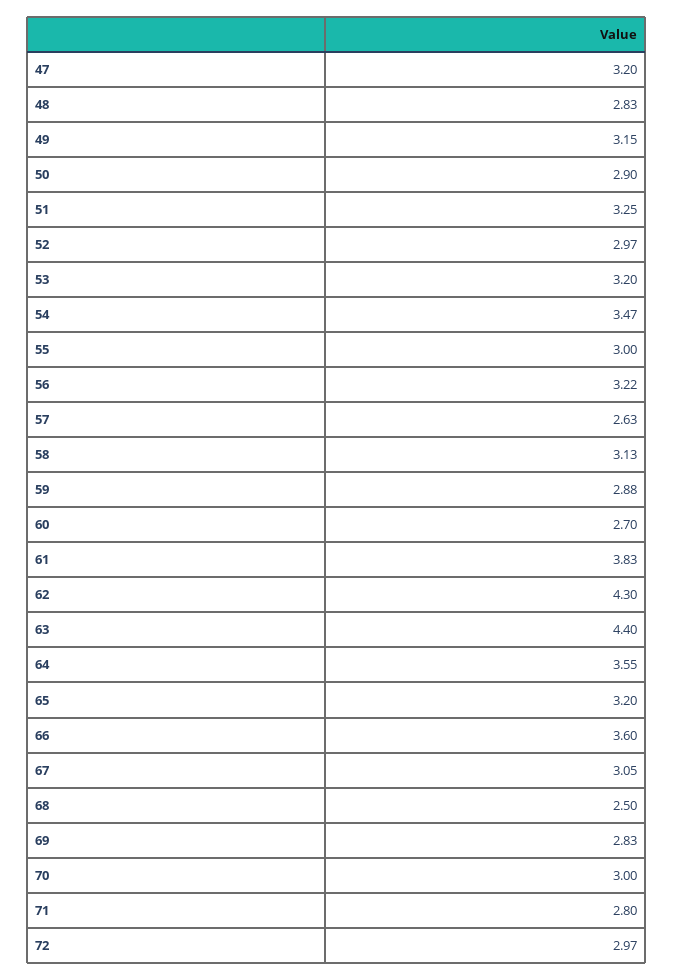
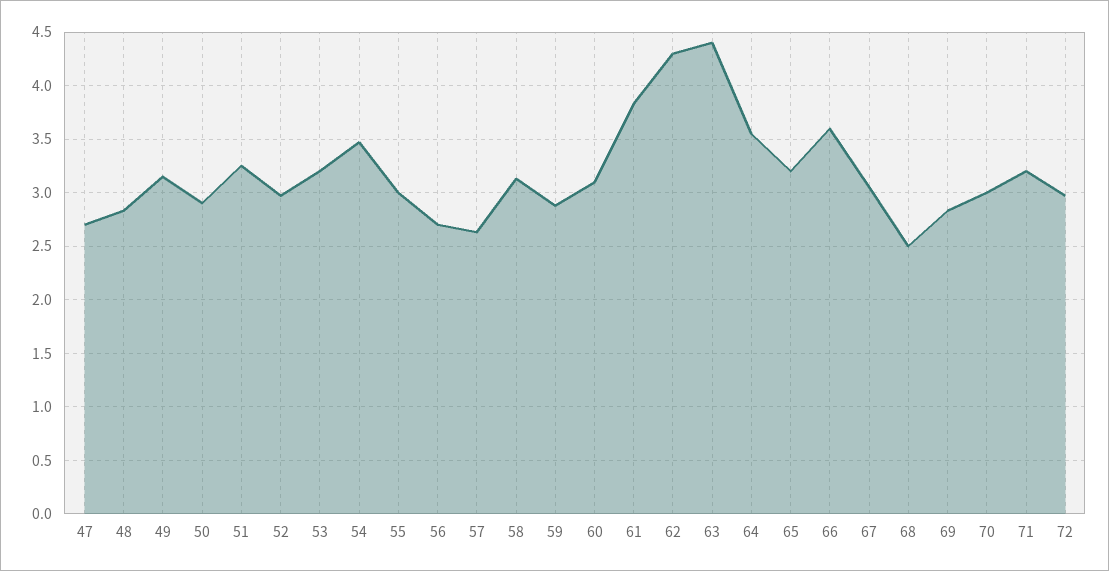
  {
-   "47": 3.2,
+   "47": 2.7,
    "48": 2.83,
    "49": 3.15,
    "50": 2.9,
    "51": 3.25,
    "52": 2.97,
    "53": 3.2,
    "54": 3.47,
    "55": 3,
-   "56": 3.22,
+   "56": 2.7,
    "57": 2.63,
    "58": 3.13,
    "59": 2.88,
-   "60": 2.7,
+   "60": 3.1,
    "61": 3.83,
    "62": 4.3,
    "63": 4.4,
    "64": 3.55,
    "65": 3.2,
    "66": 3.6,
    "67": 3.05,
    "68": 2.5,
    "69": 2.83,
    "70": 3,
-   "71": 2.8,
+   "71": 3.2,
    "72": 2.97
  }

